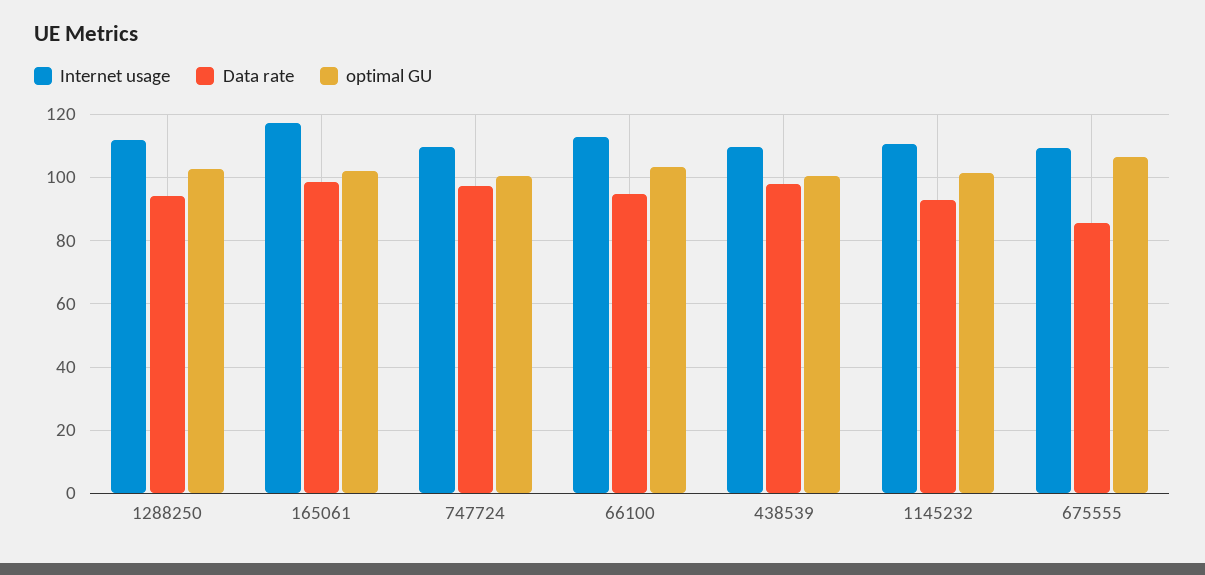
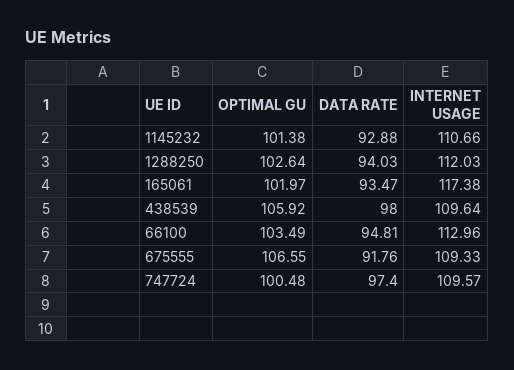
  {
    "Internet usage": {
      "1288250": 112.03,
      "165061": 117.38,
      "747724": 109.57,
      "66100": 112.96,
      "438539": 109.64,
      "1145232": 110.66,
      "675555": 109.33
    },
    "Data rate": {
      "1288250": 94.03,
-     "165061": 98,
+     "165061": 93.47,
      "747724": 97.4,
      "66100": 94.81,
      "438539": 98,
      "1145232": 92.88,
-     "675555": 86
+     "675555": 91.76
    },
    "optimal GU": {
      "1288250": 102.64,
      "165061": 101.97,
      "747724": 100.48,
      "66100": 103.49,
-     "438539": 100,
+     "438539": 105.92,
      "1145232": 101.38,
      "675555": 106.55
    }
  }

